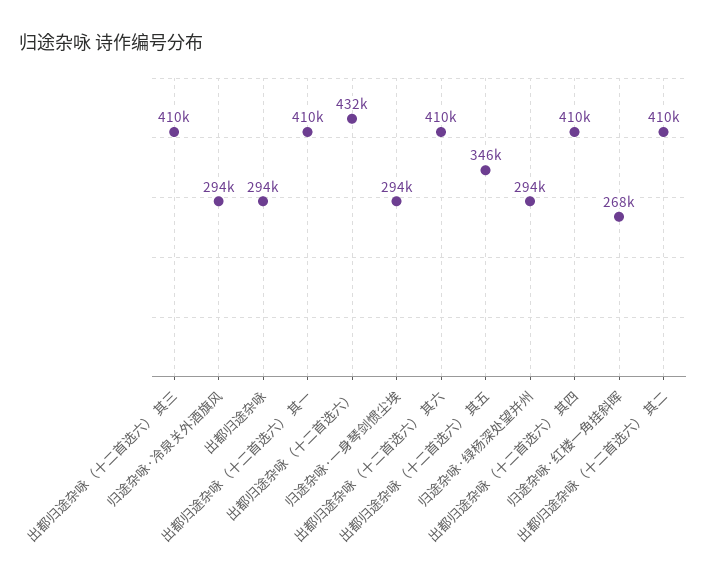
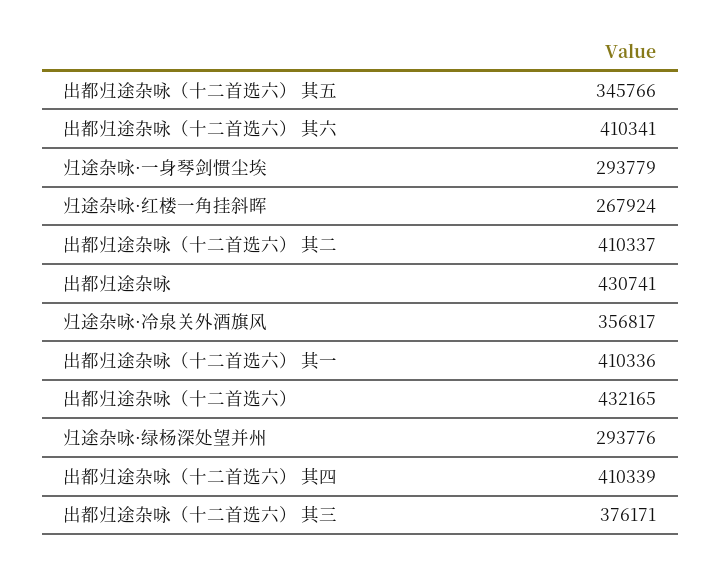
  {
-   "出都归途杂咏（十二首选六） 其三": 410000,
+   "出都归途杂咏（十二首选六） 其三": 376171,
-   "归途杂咏·冷泉关外酒旗风": 294000,
+   "归途杂咏·冷泉关外酒旗风": 356817,
-   "出都归途杂咏": 294000,
+   "出都归途杂咏": 430741,
    "出都归途杂咏（十二首选六） 其一": 410336,
    "出都归途杂咏（十二首选六）": 432165,
    "归途杂咏·一身琴剑惯尘埃": 293779,
    "出都归途杂咏（十二首选六） 其六": 410341,
    "出都归途杂咏（十二首选六） 其五": 345766,
    "归途杂咏·绿杨深处望并州": 293776,
    "出都归途杂咏（十二首选六） 其四": 410339,
    "归途杂咏·红楼一角挂斜晖": 267924,
    "出都归途杂咏（十二首选六） 其二": 410337
  }

